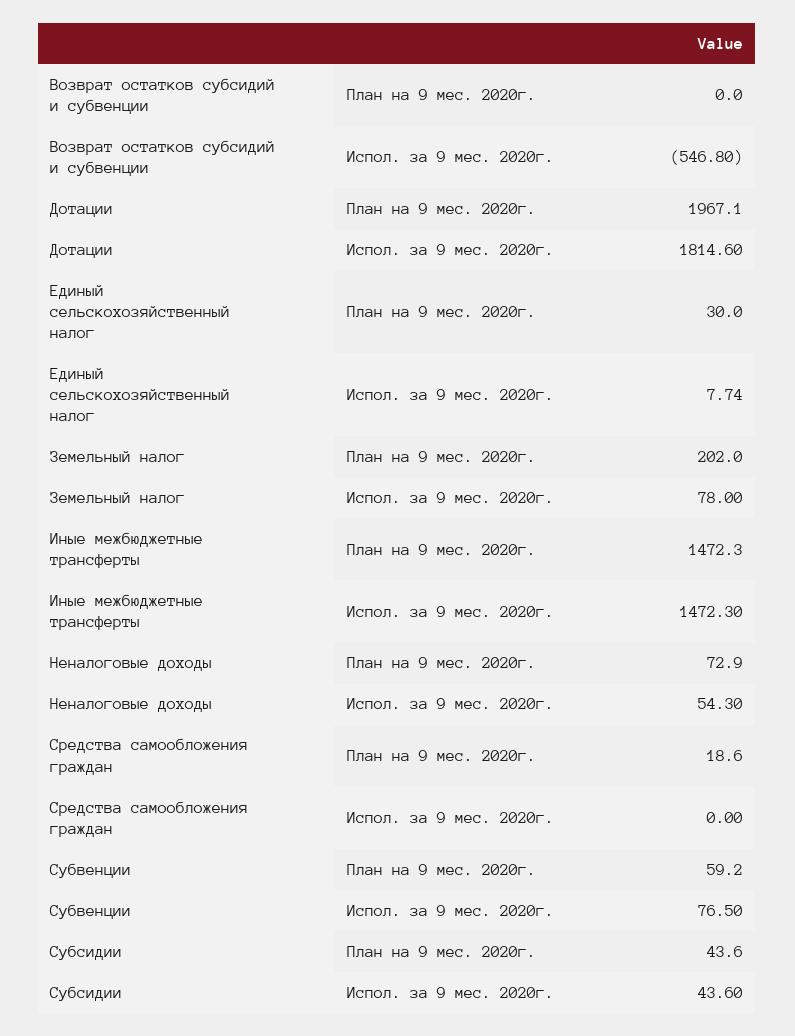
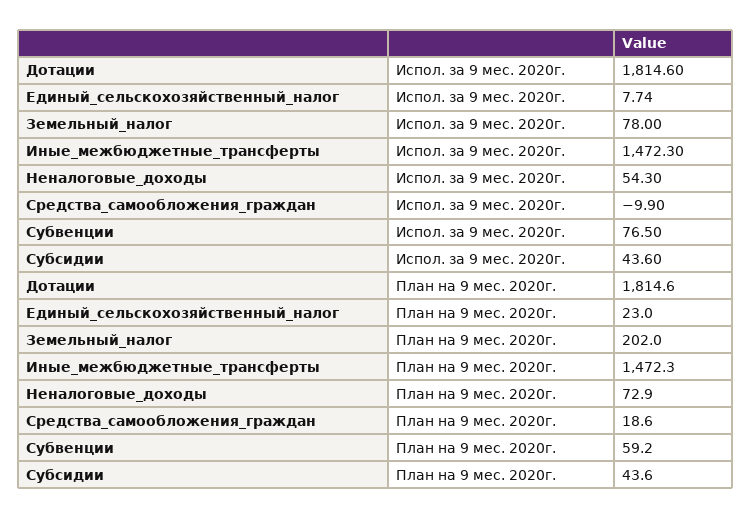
  {
-   "Возврат остатков субсидий и субвенции": {
-     "План на 9 мес. 2020г.": 0,
-     "Испол. за 9 мес. 2020г.": -546.8
-   },
    "Дотации": {
-     "План на 9 мес. 2020г.": 1967.1,
+     "План на 9 мес. 2020г.": 1814.6,
      "Испол. за 9 мес. 2020г.": 1814.6
    },
    "Единый сельскохозяйственный налог": {
-     "План на 9 мес. 2020г.": 30,
+     "План на 9 мес. 2020г.": 23,
      "Испол. за 9 мес. 2020г.": 7.74
    },
    "Земельный налог": {
      "План на 9 мес. 2020г.": 202,
      "Испол. за 9 мес. 2020г.": 78
    },
    "Иные межбюджетные трансферты": {
      "План на 9 мес. 2020г.": 1472.3,
      "Испол. за 9 мес. 2020г.": 1472.3
    },
    "Неналоговые доходы": {
      "План на 9 мес. 2020г.": 72.9,
      "Испол. за 9 мес. 2020г.": 54.3
    },
    "Средства самообложения граждан": {
      "План на 9 мес. 2020г.": 18.6,
-     "Испол. за 9 мес. 2020г.": 0
+     "Испол. за 9 мес. 2020г.": -9.9
    },
    "Субвенции": {
      "План на 9 мес. 2020г.": 59.2,
      "Испол. за 9 мес. 2020г.": 76.5
    },
    "Субсидии": {
      "План на 9 мес. 2020г.": 43.6,
      "Испол. за 9 мес. 2020г.": 43.6
    }
  }

